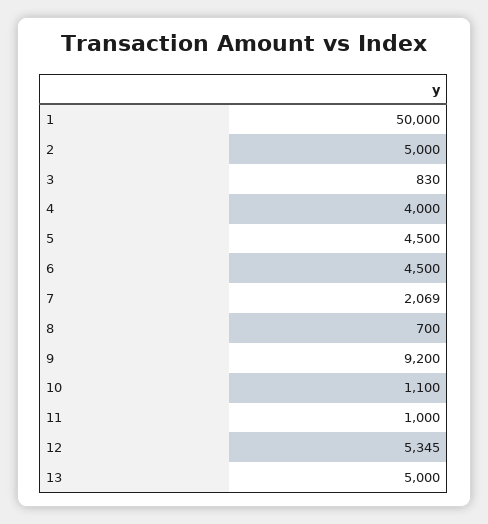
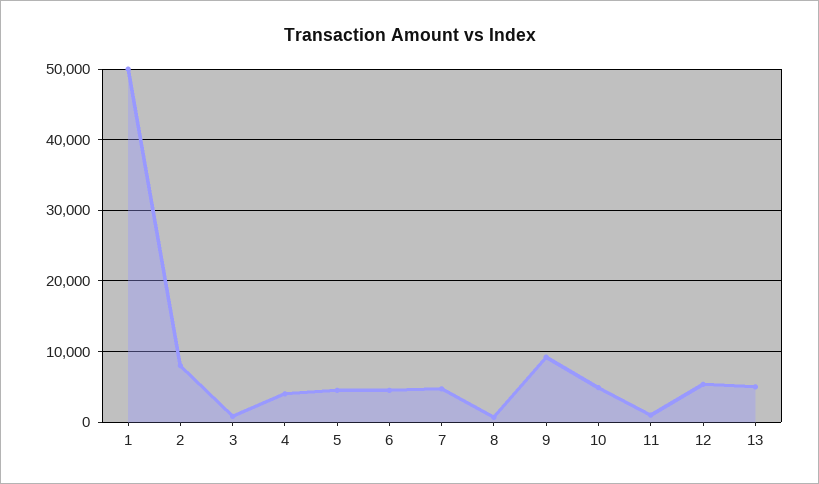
  {
    "1": 50000,
-   "2": 5000,
+   "2": 8000,
    "3": 830,
    "4": 4000,
    "5": 4500,
    "6": 4500,
-   "7": 2069,
+   "7": 5000,
    "8": 700,
    "9": 9200,
-   "10": 1100,
+   "10": 5000,
    "11": 1000,
    "12": 5345,
    "13": 5000
  }

